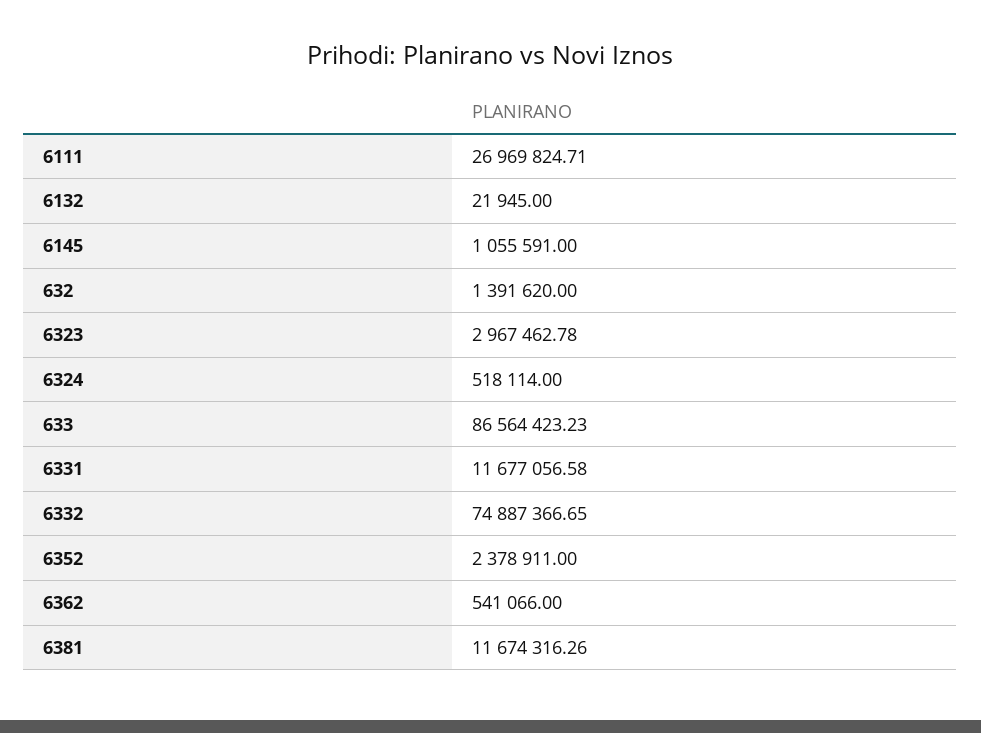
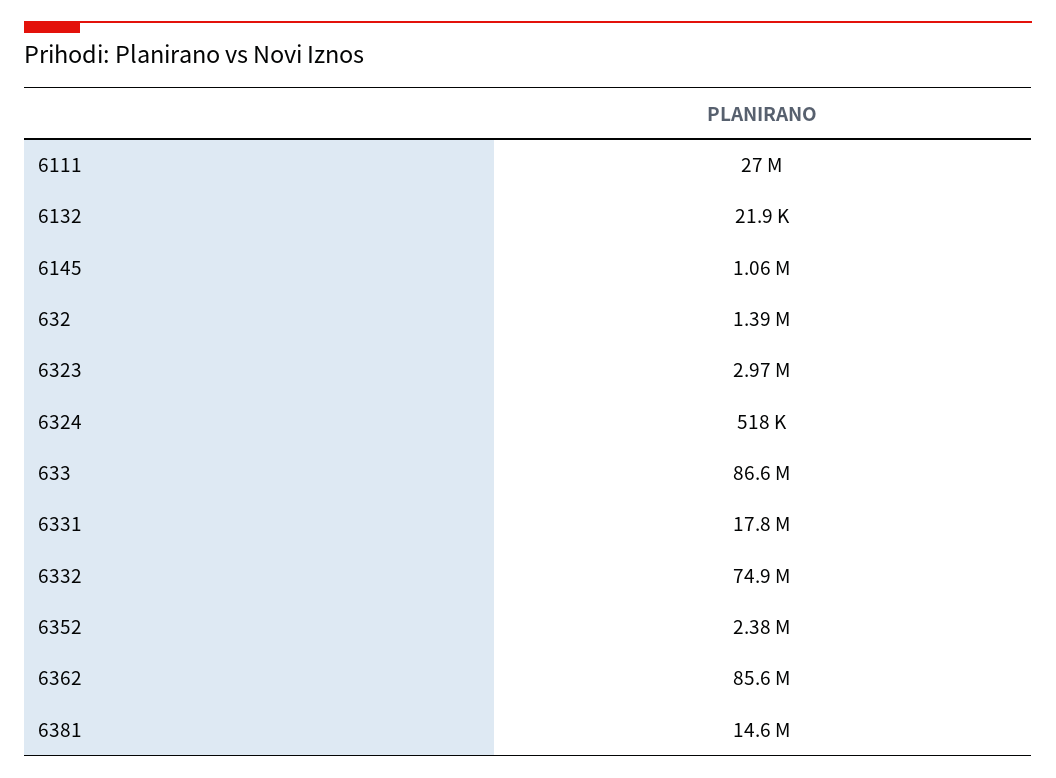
  {
    "6111": 26969824.71,
    "6132": 21945,
    "6145": 1055591,
    "632": 1391620,
    "6323": 2967462.78,
    "6324": 518114,
    "633": 86564423.23,
-   "6331": 11677056.58,
+   "6331": 17800000,
    "6332": 74887366.65,
    "6352": 2378911,
-   "6362": 541066,
+   "6362": 85600000,
-   "6381": 11674316.26
+   "6381": 14600000
  }

